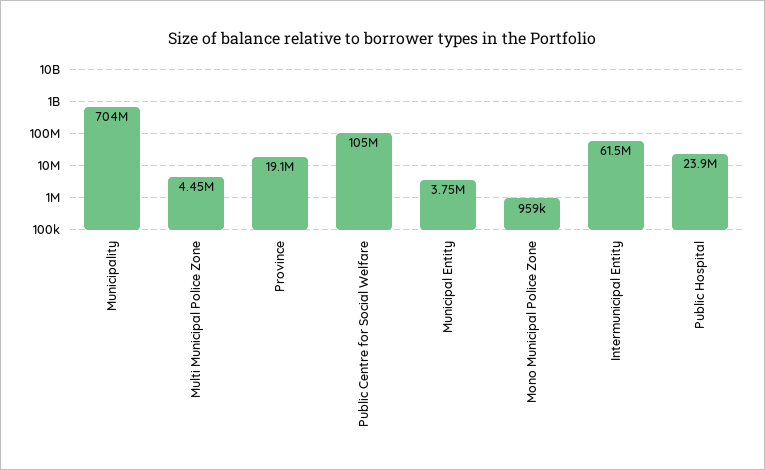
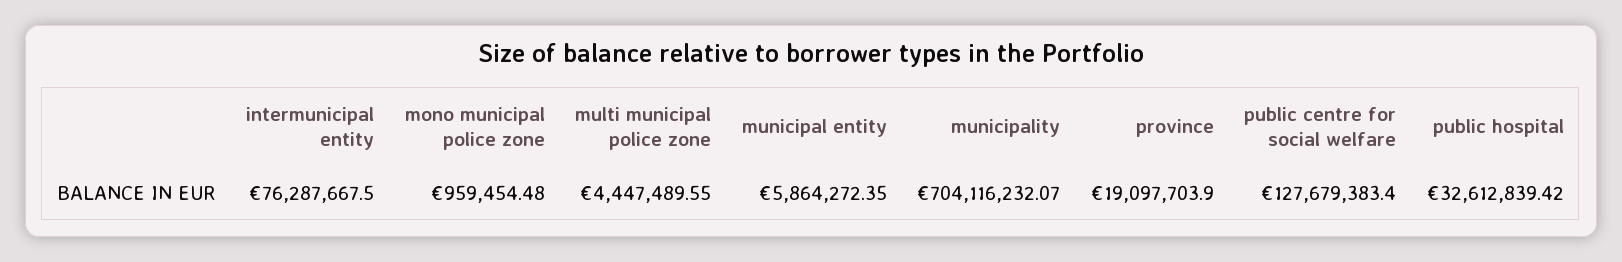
  {
    "Municipality": 704116232.07,
    "Multi Municipal Police Zone": 4447489.55,
    "Province": 19097703.9,
-   "Public Centre for Social Welfare": 105000000,
+   "Public Centre for Social Welfare": 127679383.4,
-   "Municipal Entity": 3750000,
+   "Municipal Entity": 5864272.35,
    "Mono Municipal Police Zone": 959454.48,
-   "Intermunicipal Entity": 61500000,
+   "Intermunicipal Entity": 76287667.5,
-   "Public Hospital": 23900000
+   "Public Hospital": 32612839.42
  }

